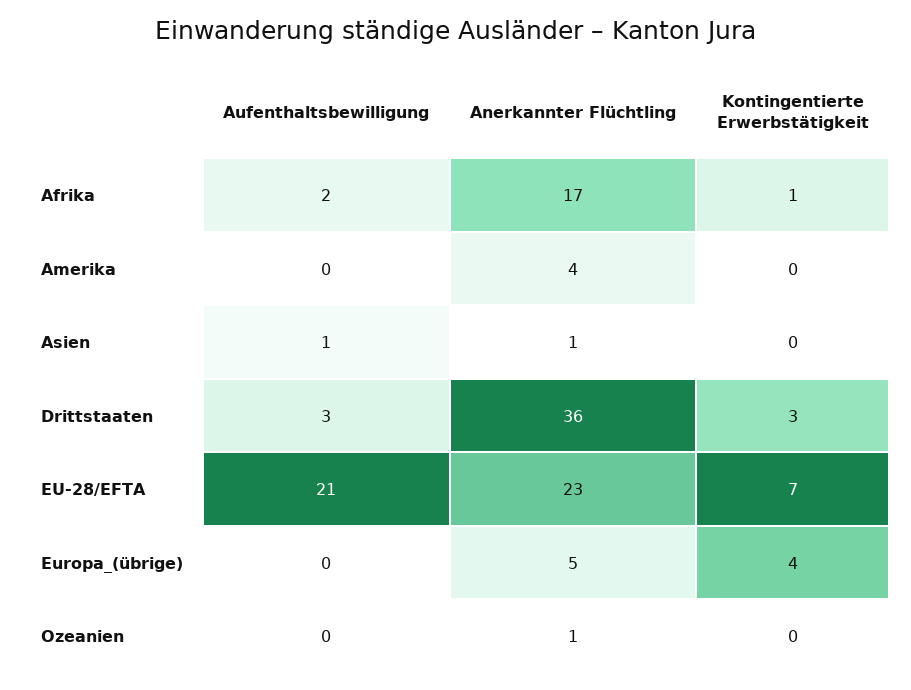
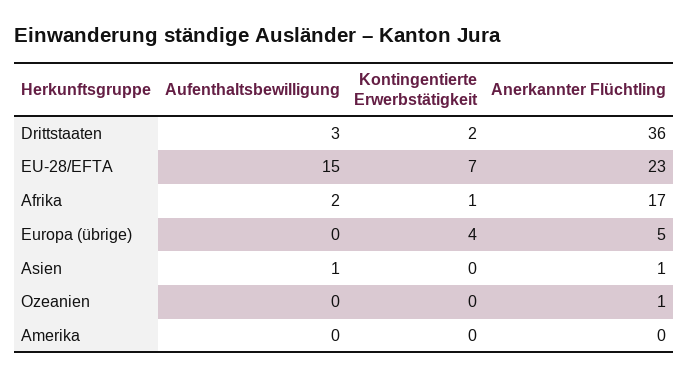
  {
    "Aufenthaltsbewilligung": {
      "Afrika": 2,
      "Amerika": 0,
      "Asien": 1,
      "Drittstaaten": 3,
-     "EU-28/EFTA": 21,
+     "EU-28/EFTA": 15,
      "Europa_(übrige)": 0,
      "Ozeanien": 0
    },
    "Anerkannter Flüchtling": {
      "Afrika": 17,
-     "Amerika": 4,
+     "Amerika": 0,
      "Asien": 1,
      "Drittstaaten": 36,
      "EU-28/EFTA": 23,
      "Europa_(übrige)": 5,
      "Ozeanien": 1
    },
    "Kontingentierte Erwerbstätigkeit": {
      "Afrika": 1,
      "Amerika": 0,
      "Asien": 0,
-     "Drittstaaten": 3,
+     "Drittstaaten": 2,
      "EU-28/EFTA": 7,
      "Europa_(übrige)": 4,
      "Ozeanien": 0
    }
  }

